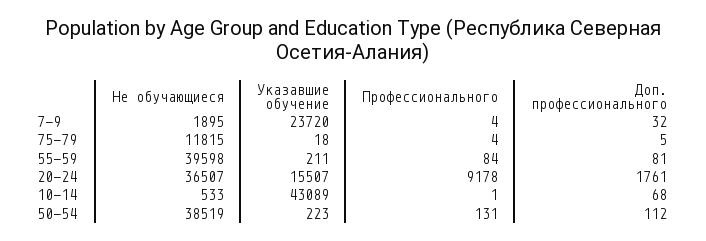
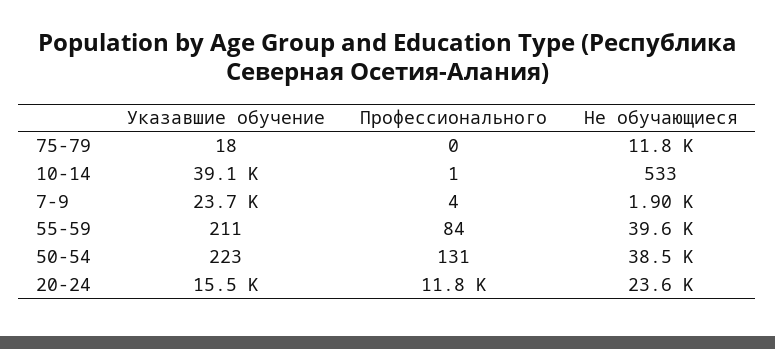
  {
    "Не обучающиеся": {
      "7-9": 1895,
      "75-79": 11815,
      "55-59": 39598,
-     "20-24": 36507,
+     "20-24": 23600,
      "10-14": 533,
      "50-54": 38519
    },
    "Указавшие обучение": {
      "7-9": 23720,
      "75-79": 18,
      "55-59": 211,
      "20-24": 15507,
-     "10-14": 43089,
+     "10-14": 39100,
      "50-54": 223
    },
    "Профессионального": {
      "7-9": 4,
-     "75-79": 4,
+     "75-79": 0,
      "55-59": 84,
-     "20-24": 9178,
+     "20-24": 11800,
      "10-14": 1,
      "50-54": 131
-   },
+   }
-   "Доп. профессионального": {
-     "7-9": 32,
-     "75-79": 5,
-     "55-59": 81,
-     "20-24": 1761,
-     "10-14": 68,
-     "50-54": 112
-   }
  }

